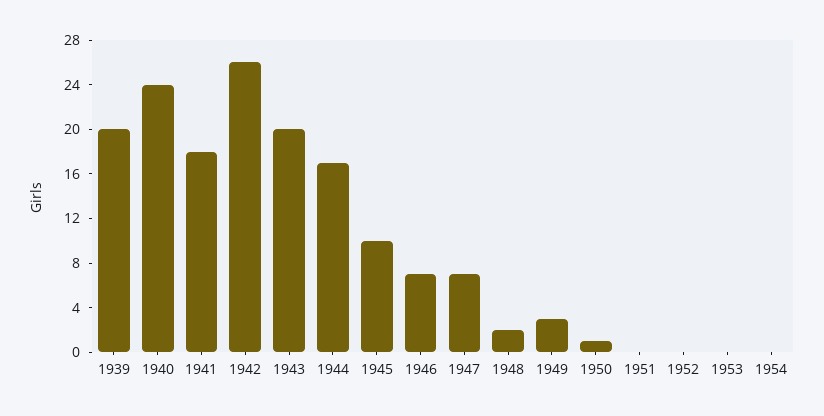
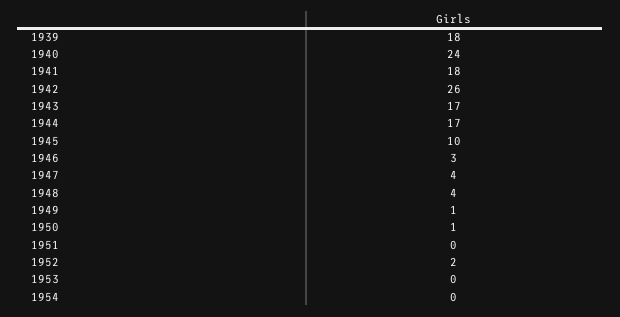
  {
-   "1939": 20,
+   "1939": 18,
    "1940": 24,
    "1941": 18,
    "1942": 26,
-   "1943": 20,
+   "1943": 17,
    "1944": 17,
    "1945": 10,
-   "1946": 7,
+   "1946": 3,
-   "1947": 7,
+   "1947": 4,
-   "1948": 2,
+   "1948": 4,
-   "1949": 3,
+   "1949": 1,
    "1950": 1,
    "1951": 0,
-   "1952": 0,
+   "1952": 2,
    "1953": 0,
    "1954": 0
  }

